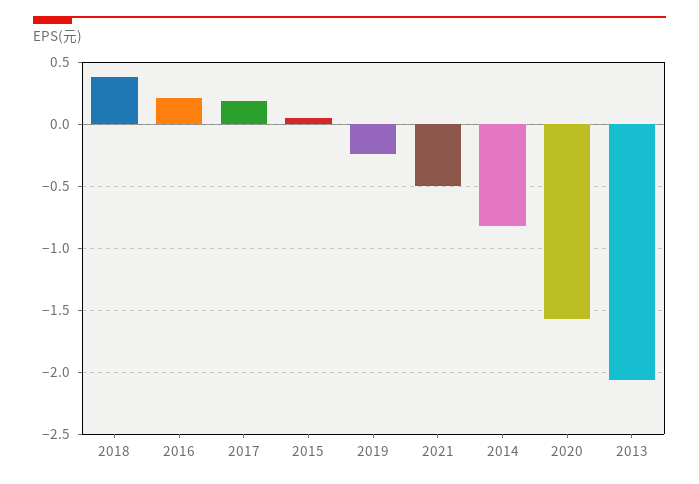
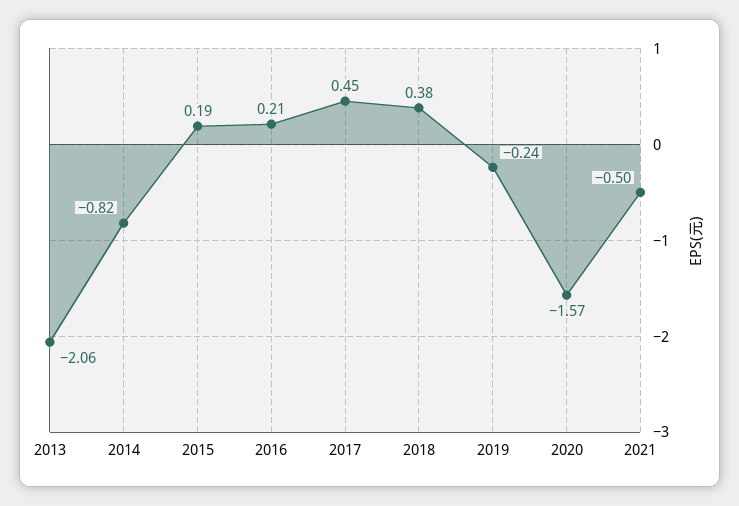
  {
    "2018": 0.38,
    "2016": 0.21,
-   "2017": 0.2,
+   "2017": 0.45,
-   "2015": 0.05,
+   "2015": 0.19,
    "2019": -0.24,
    "2021": -0.5,
    "2014": -0.82,
    "2020": -1.57,
    "2013": -2.06
  }

